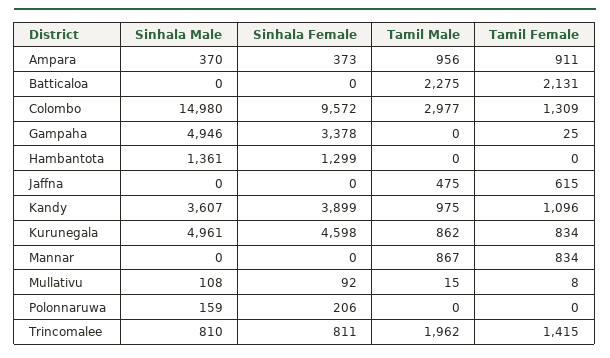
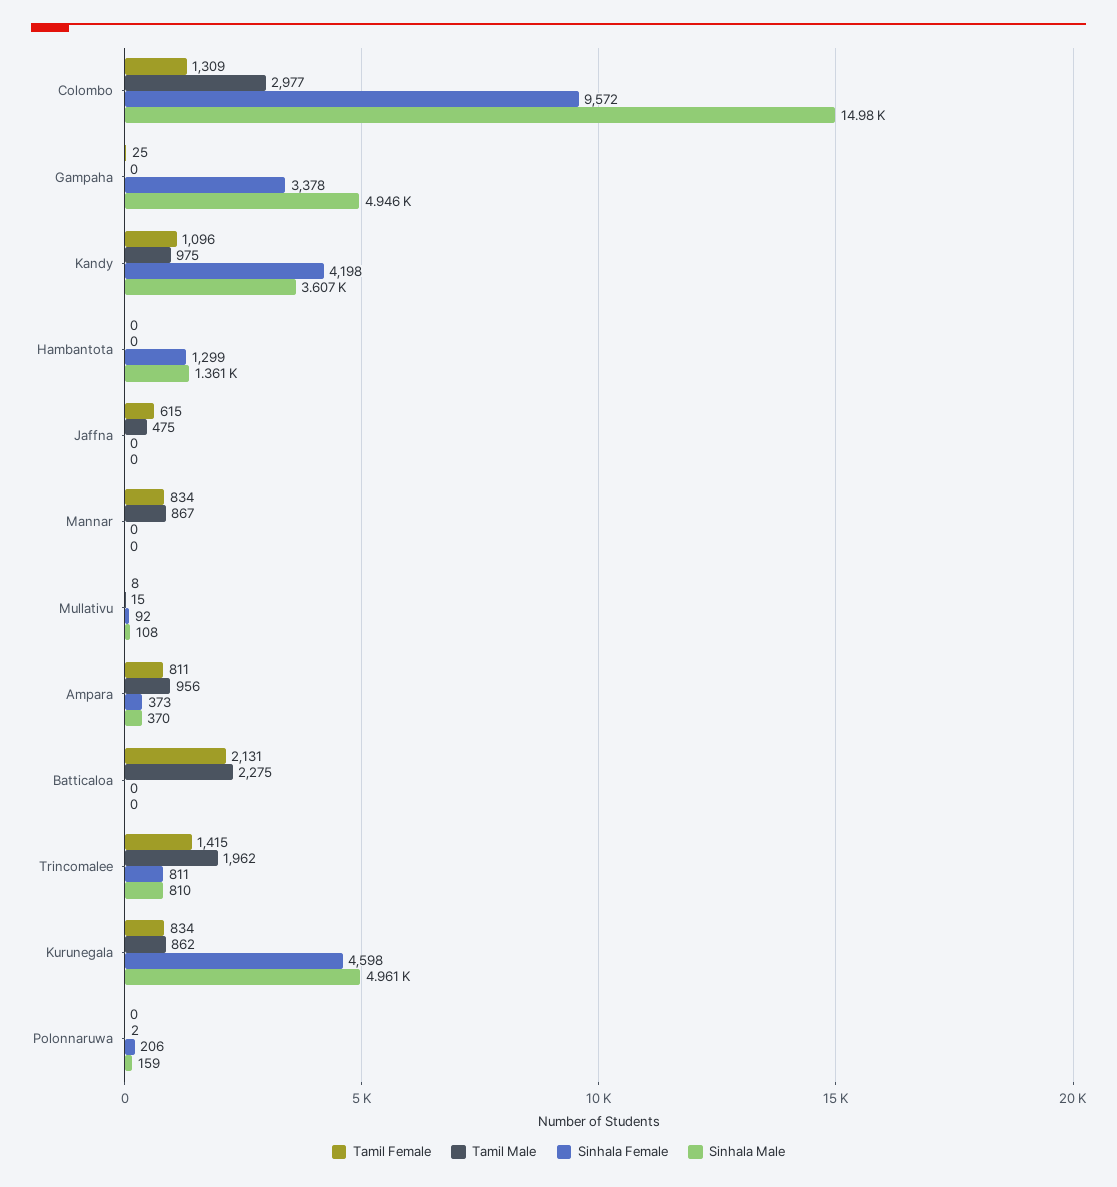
  {
    "Sinhala Male": {
      "Ampara": 370,
      "Batticaloa": 0,
      "Colombo": 14980,
      "Gampaha": 4946,
      "Hambantota": 1361,
      "Jaffna": 0,
      "Kandy": 3607,
      "Kurunegala": 4961,
      "Mannar": 0,
      "Mullativu": 108,
      "Polonnaruwa": 159,
      "Trincomalee": 810
    },
    "Sinhala Female": {
      "Ampara": 373,
      "Batticaloa": 0,
      "Colombo": 9572,
      "Gampaha": 3378,
      "Hambantota": 1299,
      "Jaffna": 0,
-     "Kandy": 3899,
+     "Kandy": 4198,
      "Kurunegala": 4598,
      "Mannar": 0,
      "Mullativu": 92,
      "Polonnaruwa": 206,
      "Trincomalee": 811
    },
    "Tamil Male": {
      "Ampara": 956,
      "Batticaloa": 2275,
      "Colombo": 2977,
      "Gampaha": 0,
      "Hambantota": 0,
      "Jaffna": 475,
      "Kandy": 975,
      "Kurunegala": 862,
      "Mannar": 867,
      "Mullativu": 15,
-     "Polonnaruwa": 0,
+     "Polonnaruwa": 2,
      "Trincomalee": 1962
    },
    "Tamil Female": {
-     "Ampara": 911,
+     "Ampara": 811,
      "Batticaloa": 2131,
      "Colombo": 1309,
      "Gampaha": 25,
      "Hambantota": 0,
      "Jaffna": 615,
      "Kandy": 1096,
      "Kurunegala": 834,
      "Mannar": 834,
      "Mullativu": 8,
      "Polonnaruwa": 0,
      "Trincomalee": 1415
    }
  }

